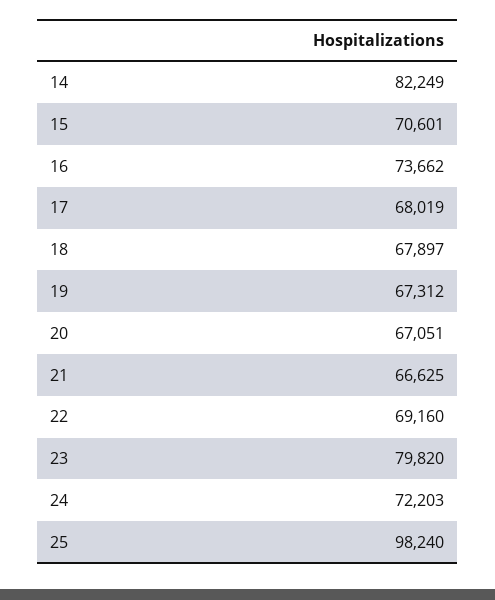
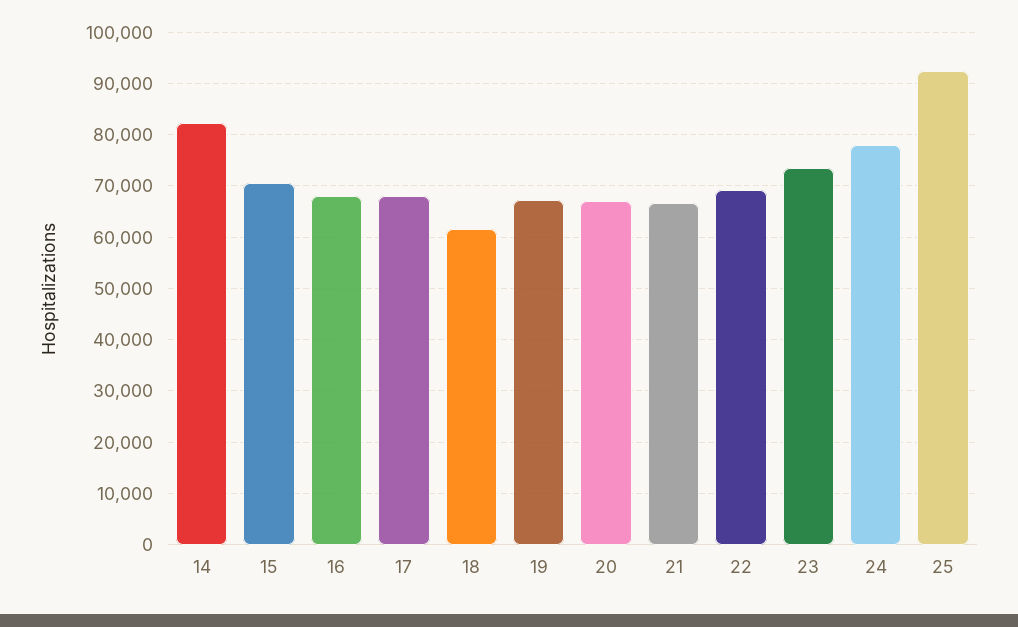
  {
    "14": 82249,
    "15": 70601,
-   "16": 73662,
+   "16": 68000,
    "17": 68019,
-   "18": 67897,
+   "18": 62000,
    "19": 67312,
    "20": 67051,
    "21": 66625,
    "22": 69160,
-   "23": 79820,
+   "23": 74000,
-   "24": 72203,
+   "24": 78000,
-   "25": 98240
+   "25": 92000
  }

